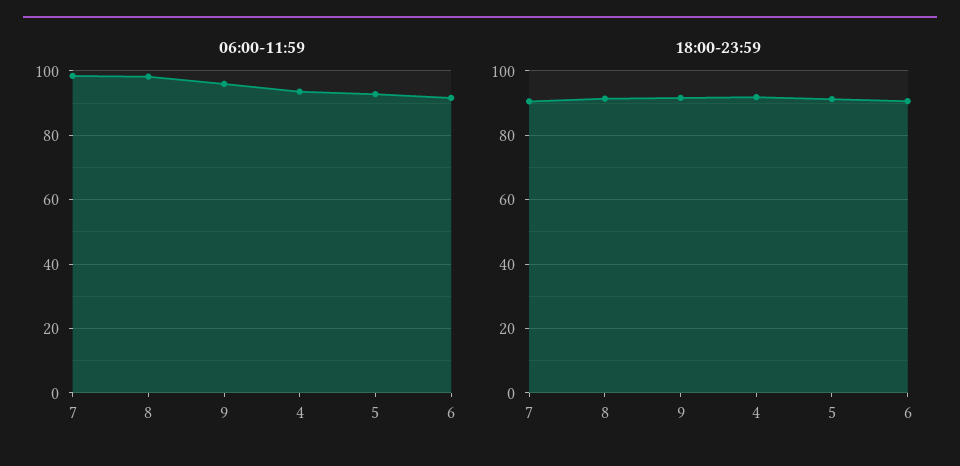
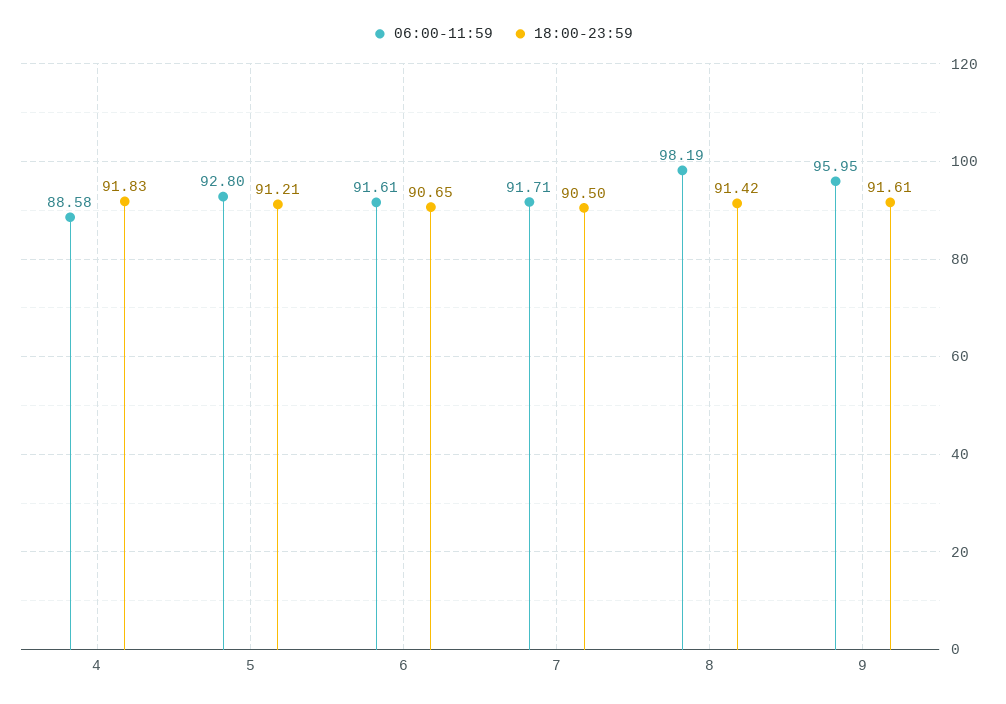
  {
    "06:00-11:59": {
-     "7": 98,
+     "7": 91.71,
      "8": 98.19,
      "9": 95.95,
-     "4": 94,
+     "4": 88.58,
      "5": 92.8,
      "6": 91.61
    },
    "18:00-23:59": {
      "7": 90.5,
      "8": 91.42,
      "9": 91.61,
      "4": 91.83,
      "5": 91.21,
      "6": 90.65
    }
  }

